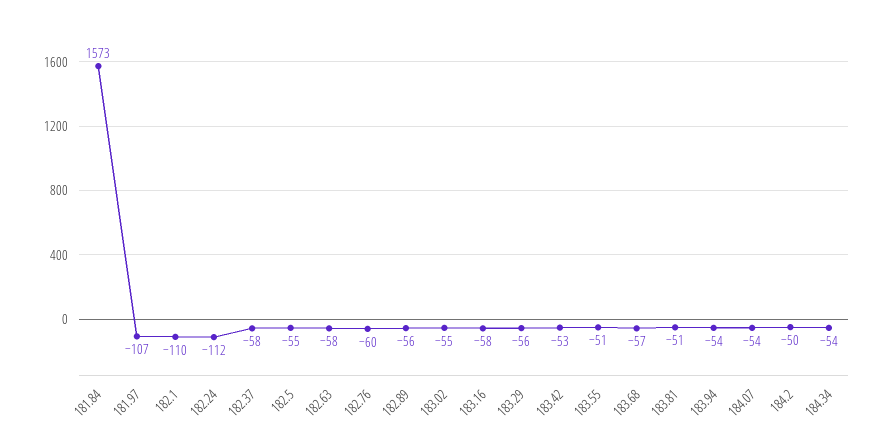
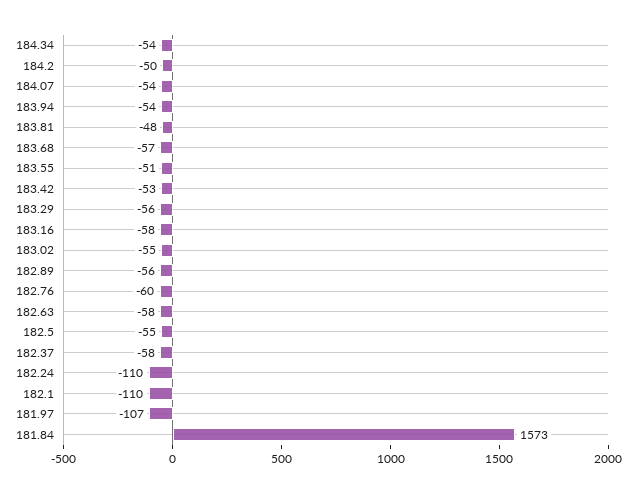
  {
    "181.84": 1573,
    "181.97": -107,
    "182.1": -110,
-   "182.24": -112,
+   "182.24": -110,
    "182.37": -58,
    "182.5": -55,
    "182.63": -58,
    "182.76": -60,
    "182.89": -56,
    "183.02": -55,
    "183.16": -58,
    "183.29": -56,
    "183.42": -53,
    "183.55": -51,
    "183.68": -57,
-   "183.81": -51,
+   "183.81": -48,
    "183.94": -54,
    "184.07": -54,
    "184.2": -50,
    "184.34": -54
  }

